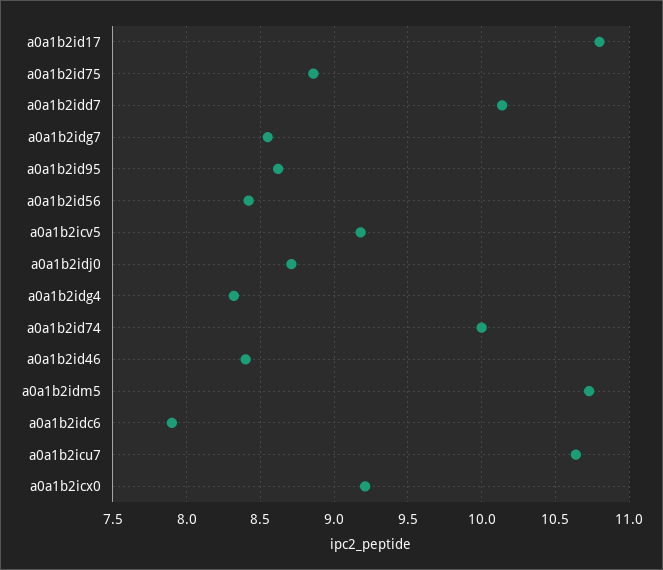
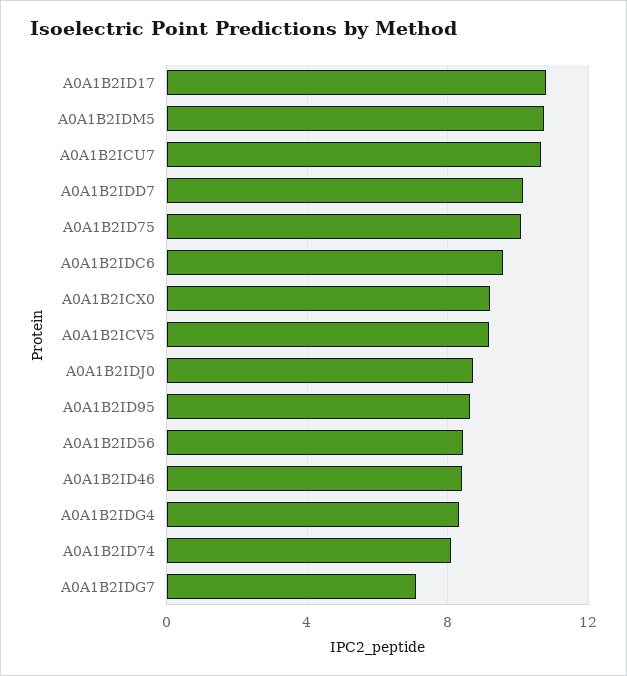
  {
    "a0a1b2id17": 10.8,
-   "a0a1b2id75": 8.85,
+   "a0a1b2id75": 10,
    "a0a1b2idd7": 10.15,
-   "a0a1b2idg7": 8.55,
+   "a0a1b2idg7": 7,
    "a0a1b2id95": 8.6,
    "a0a1b2id56": 8.4,
    "a0a1b2icv5": 9.2,
    "a0a1b2idj0": 8.7,
    "a0a1b2idg4": 8.3,
-   "a0a1b2id74": 10,
+   "a0a1b2id74": 8,
    "a0a1b2id46": 8.4,
    "a0a1b2idm5": 10.75,
-   "a0a1b2idc6": 7.9,
+   "a0a1b2idc6": 9.5,
    "a0a1b2icu7": 10.65,
    "a0a1b2icx0": 9.2
  }

